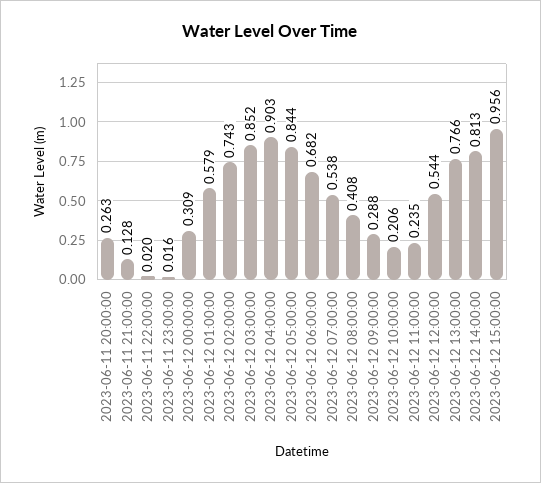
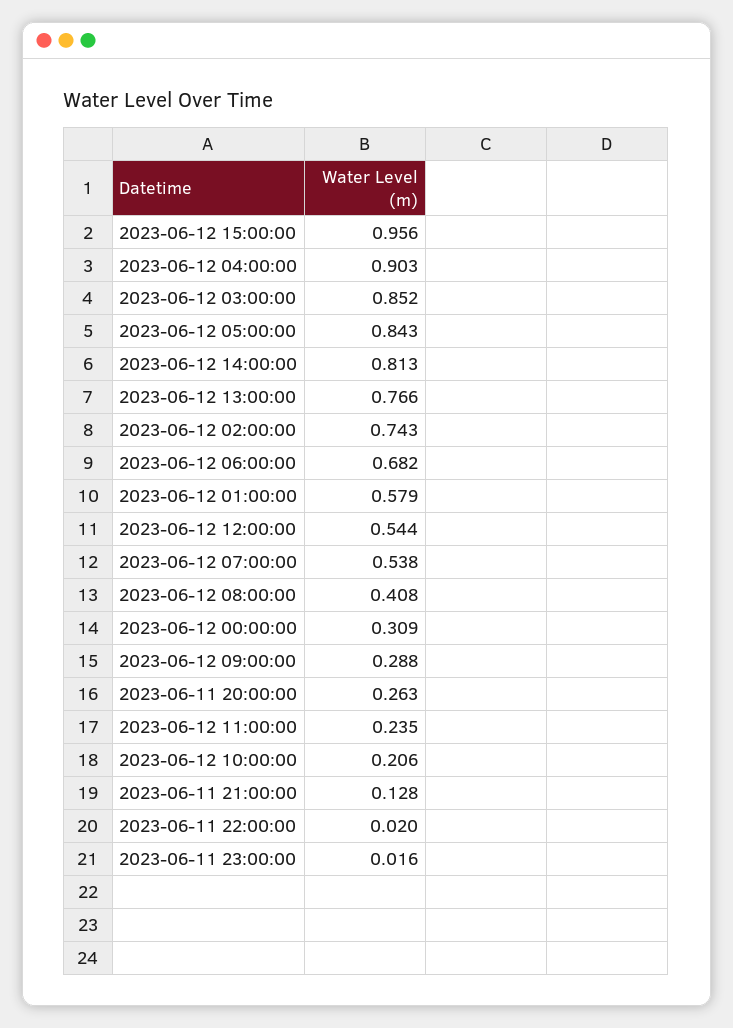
  {
    "2023-06-11 20:00:00": 0.263,
    "2023-06-11 21:00:00": 0.128,
    "2023-06-11 22:00:00": 0.02,
    "2023-06-11 23:00:00": 0.016,
    "2023-06-12 00:00:00": 0.309,
    "2023-06-12 01:00:00": 0.579,
    "2023-06-12 02:00:00": 0.743,
    "2023-06-12 03:00:00": 0.852,
    "2023-06-12 04:00:00": 0.903,
-   "2023-06-12 05:00:00": 0.844,
+   "2023-06-12 05:00:00": 0.843,
    "2023-06-12 06:00:00": 0.682,
    "2023-06-12 07:00:00": 0.538,
    "2023-06-12 08:00:00": 0.408,
    "2023-06-12 09:00:00": 0.288,
    "2023-06-12 10:00:00": 0.206,
    "2023-06-12 11:00:00": 0.235,
    "2023-06-12 12:00:00": 0.544,
    "2023-06-12 13:00:00": 0.766,
    "2023-06-12 14:00:00": 0.813,
    "2023-06-12 15:00:00": 0.956
  }

